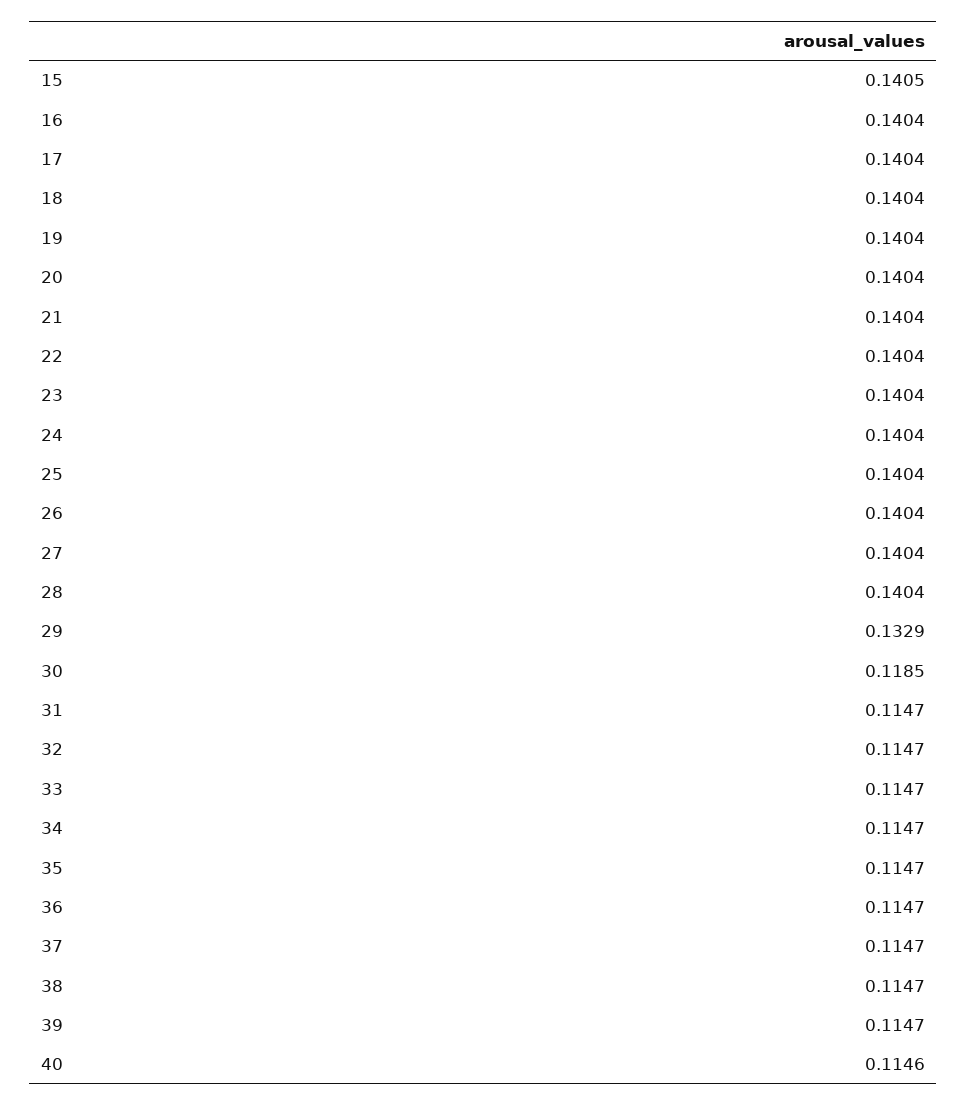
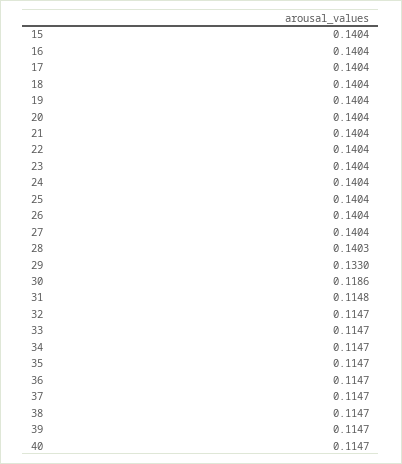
  {
-   "15": 0.1405,
+   "15": 0.1404,
    "16": 0.1404,
    "17": 0.1404,
    "18": 0.1404,
    "19": 0.1404,
    "20": 0.1404,
    "21": 0.1404,
    "22": 0.1404,
    "23": 0.1404,
    "24": 0.1404,
    "25": 0.1404,
    "26": 0.1404,
    "27": 0.1404,
-   "28": 0.1404,
+   "28": 0.1403,
-   "29": 0.1329,
+   "29": 0.133,
-   "30": 0.1185,
+   "30": 0.1186,
-   "31": 0.1147,
+   "31": 0.1148,
    "32": 0.1147,
    "33": 0.1147,
    "34": 0.1147,
    "35": 0.1147,
    "36": 0.1147,
    "37": 0.1147,
    "38": 0.1147,
    "39": 0.1147,
-   "40": 0.1146
+   "40": 0.1147
  }

